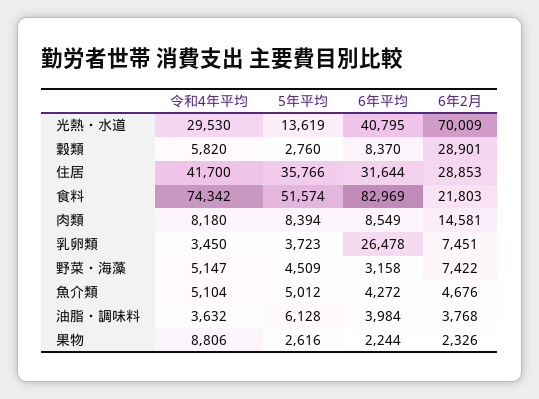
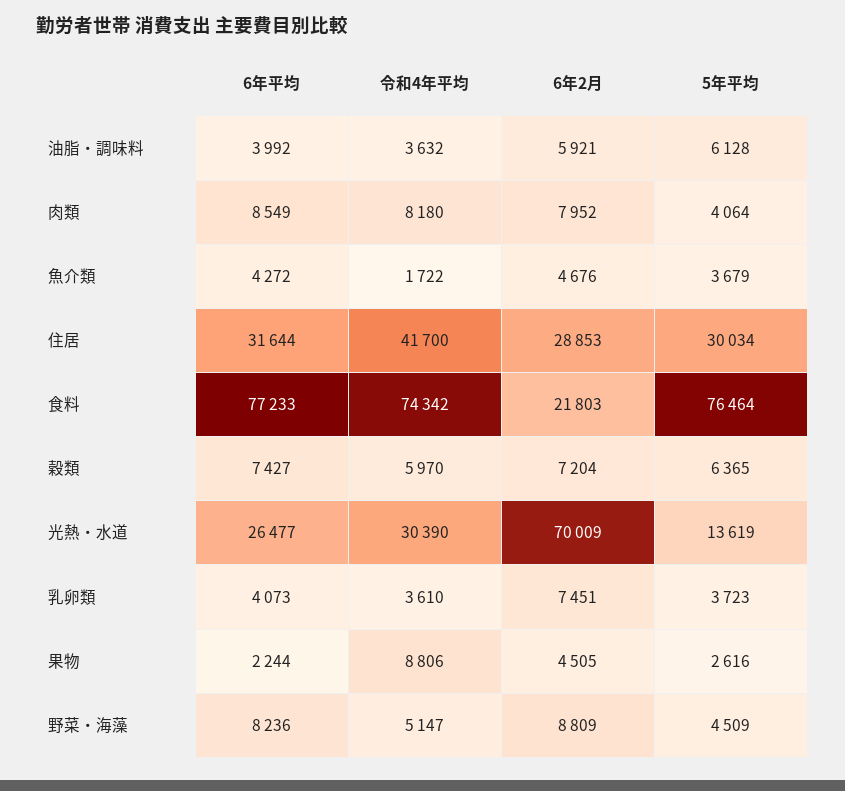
  {
    "令和4年平均": {
-     "光熱・水道": 29530,
+     "光熱・水道": 30390,
-     "穀類": 5820,
+     "穀類": 5970,
      "住居": 41700,
      "食料": 74342,
      "肉類": 8180,
-     "乳卵類": 3450,
+     "乳卵類": 3610,
      "野菜・海藻": 5147,
-     "魚介類": 5104,
+     "魚介類": 1722,
      "油脂・調味料": 3632,
      "果物": 8806
    },
    "5年平均": {
      "光熱・水道": 13619,
-     "穀類": 2760,
+     "穀類": 6365,
-     "住居": 35766,
+     "住居": 30034,
-     "食料": 51574,
+     "食料": 76464,
-     "肉類": 8394,
+     "肉類": 4064,
      "乳卵類": 3723,
      "野菜・海藻": 4509,
-     "魚介類": 5012,
+     "魚介類": 3679,
      "油脂・調味料": 6128,
      "果物": 2616
    },
    "6年平均": {
-     "光熱・水道": 40795,
+     "光熱・水道": 26477,
-     "穀類": 8370,
+     "穀類": 7427,
      "住居": 31644,
-     "食料": 82969,
+     "食料": 77233,
      "肉類": 8549,
-     "乳卵類": 26478,
+     "乳卵類": 4073,
-     "野菜・海藻": 3158,
+     "野菜・海藻": 8236,
      "魚介類": 4272,
-     "油脂・調味料": 3984,
+     "油脂・調味料": 3992,
      "果物": 2244
    },
    "6年2月": {
      "光熱・水道": 70009,
-     "穀類": 28901,
+     "穀類": 7204,
      "住居": 28853,
      "食料": 21803,
-     "肉類": 14581,
+     "肉類": 7952,
      "乳卵類": 7451,
-     "野菜・海藻": 7422,
+     "野菜・海藻": 8809,
      "魚介類": 4676,
-     "油脂・調味料": 3768,
+     "油脂・調味料": 5921,
-     "果物": 2326
+     "果物": 4505
    }
  }

